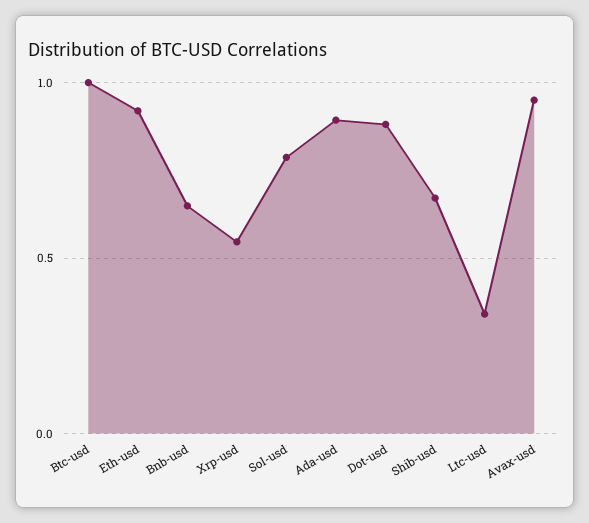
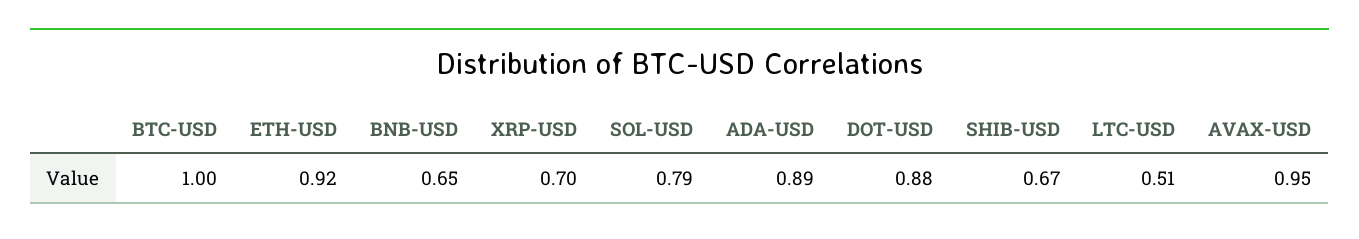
  {
    "Btc-usd": 1,
    "Eth-usd": 0.92,
    "Bnb-usd": 0.65,
-   "Xrp-usd": 0.55,
+   "Xrp-usd": 0.7,
    "Sol-usd": 0.79,
    "Ada-usd": 0.89,
    "Dot-usd": 0.88,
    "Shib-usd": 0.67,
-   "Ltc-usd": 0.35,
+   "Ltc-usd": 0.51,
    "Avax-usd": 0.95
  }

